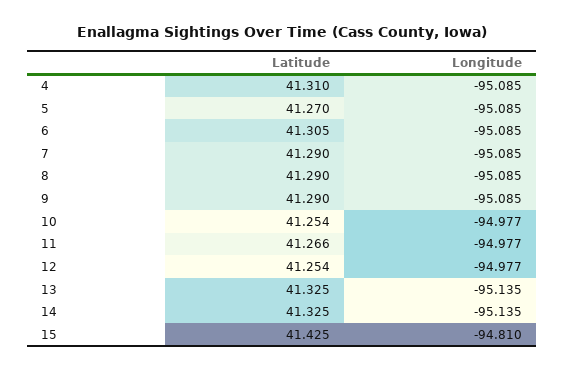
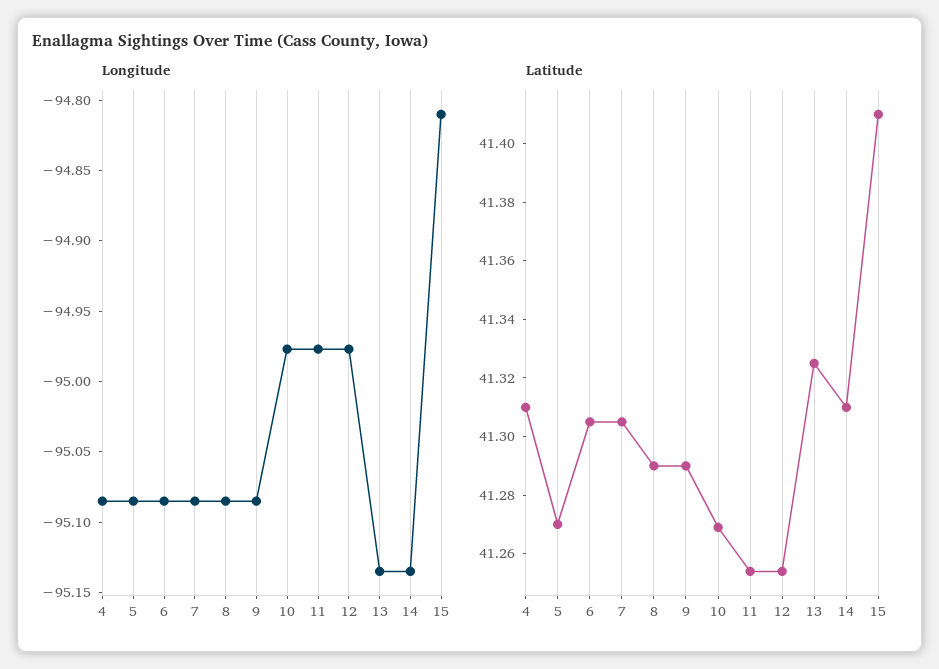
  {
    "Latitude": {
      "4": 41.31,
      "5": 41.27,
      "6": 41.305,
-     "7": 41.29,
+     "7": 41.305,
      "8": 41.29,
      "9": 41.29,
-     "10": 41.254,
+     "10": 41.27,
-     "11": 41.266,
+     "11": 41.255,
      "12": 41.254,
      "13": 41.325,
-     "14": 41.325,
+     "14": 41.31,
-     "15": 41.425
+     "15": 41.41
    },
    "Longitude": {
      "4": -95.085,
      "5": -95.085,
      "6": -95.085,
      "7": -95.085,
      "8": -95.085,
      "9": -95.085,
      "10": -94.977,
      "11": -94.977,
      "12": -94.977,
      "13": -95.135,
      "14": -95.135,
      "15": -94.81
    }
  }

